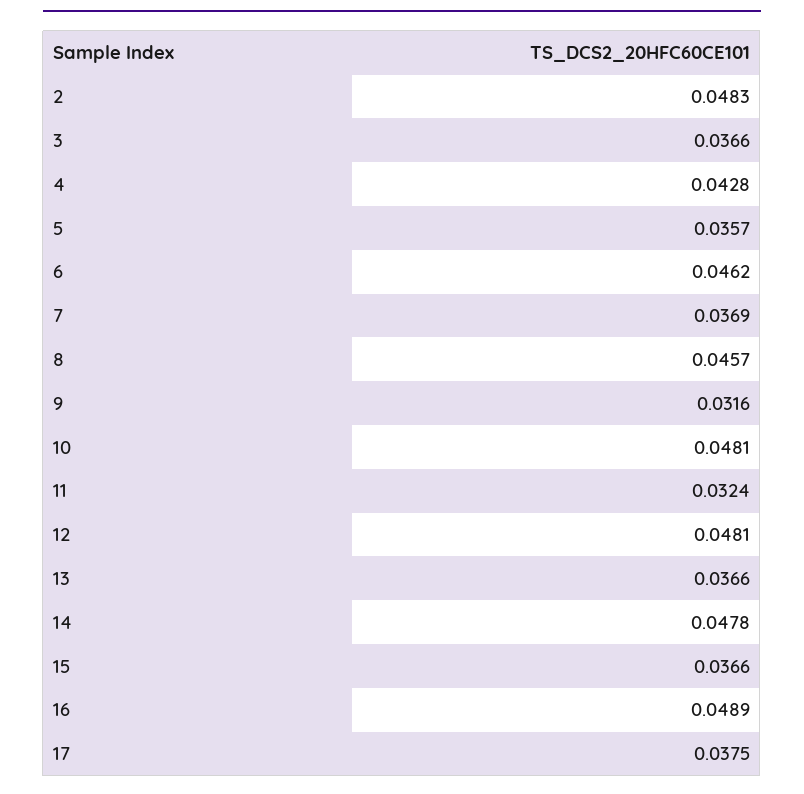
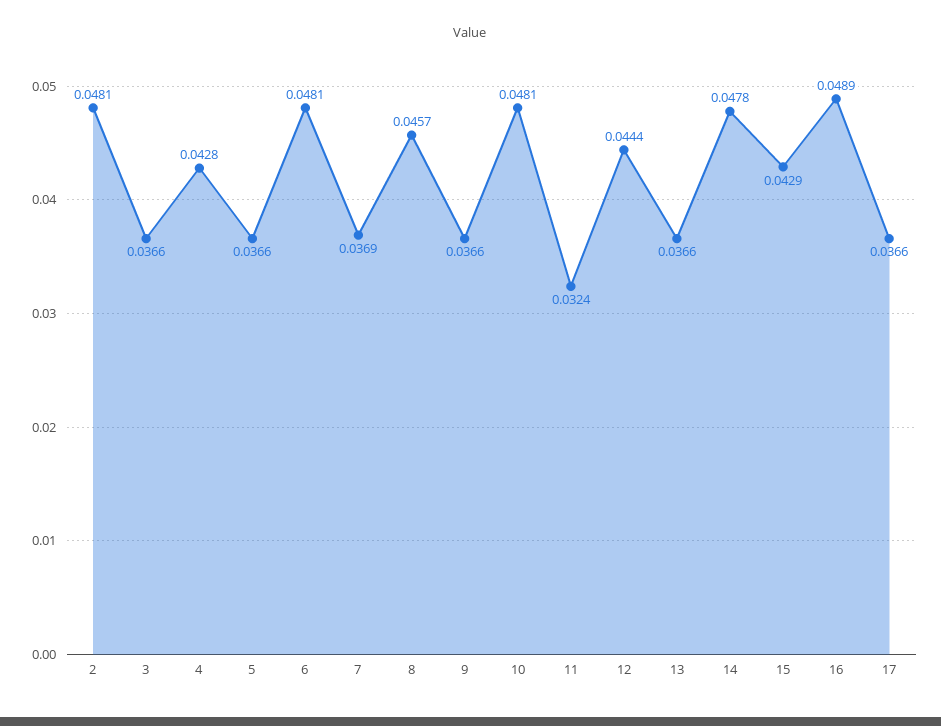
  {
-   "2": 0.0483,
+   "2": 0.0481,
    "3": 0.0366,
    "4": 0.0428,
-   "5": 0.0357,
+   "5": 0.0366,
-   "6": 0.0462,
+   "6": 0.0481,
    "7": 0.0369,
    "8": 0.0457,
-   "9": 0.0316,
+   "9": 0.0366,
    "10": 0.0481,
    "11": 0.0324,
-   "12": 0.0481,
+   "12": 0.0444,
    "13": 0.0366,
    "14": 0.0478,
-   "15": 0.0366,
+   "15": 0.0429,
    "16": 0.0489,
-   "17": 0.0375
+   "17": 0.0366
  }

